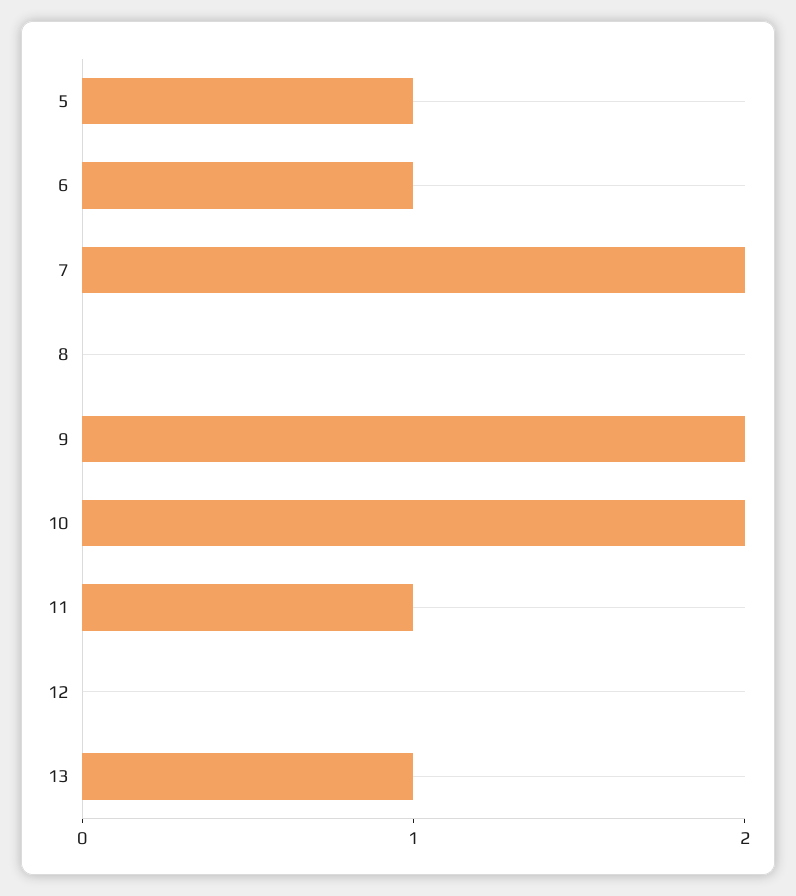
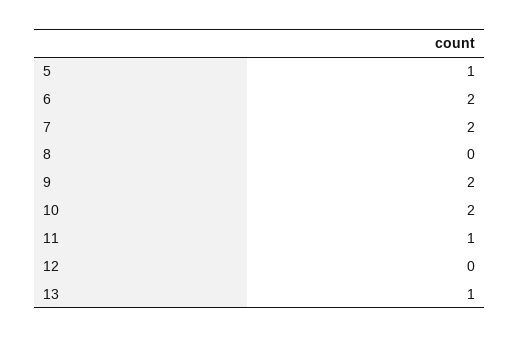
  {
    "5": 1,
-   "6": 1,
+   "6": 2,
    "7": 2,
    "8": 0,
    "9": 2,
    "10": 2,
    "11": 1,
    "12": 0,
    "13": 1
  }

